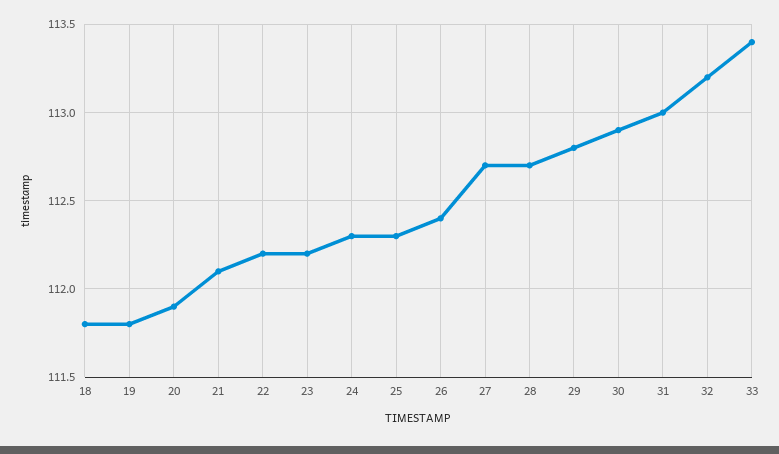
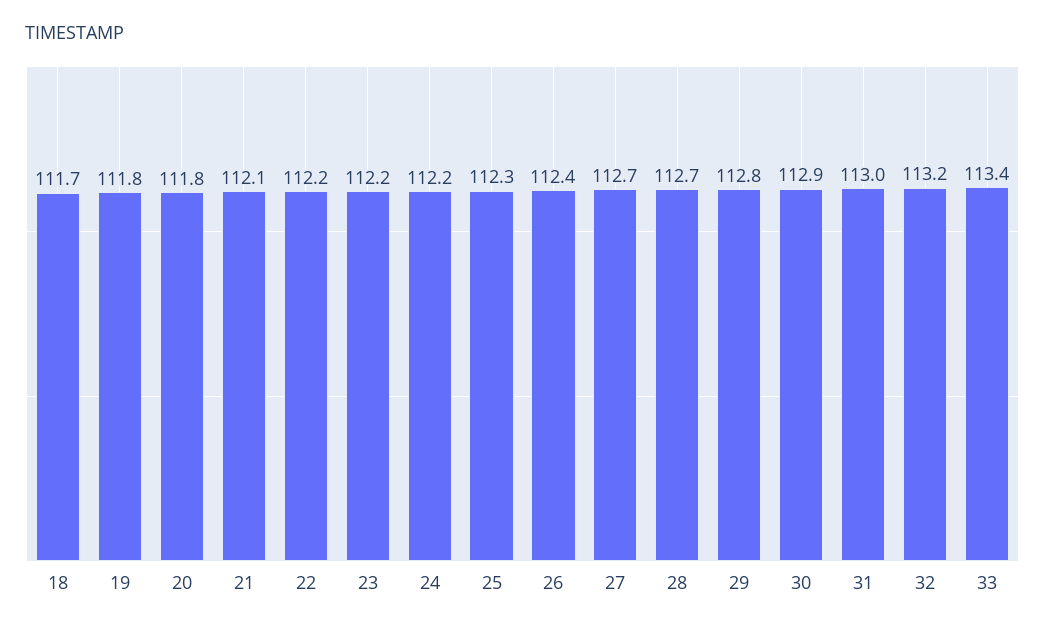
  {
-   "18": 111.8,
+   "18": 111.7,
    "19": 111.8,
-   "20": 111.9,
+   "20": 111.8,
    "21": 112.1,
    "22": 112.2,
    "23": 112.2,
-   "24": 112.3,
+   "24": 112.2,
    "25": 112.3,
    "26": 112.4,
    "27": 112.7,
    "28": 112.7,
    "29": 112.8,
    "30": 112.9,
    "31": 113,
    "32": 113.2,
    "33": 113.4
  }

